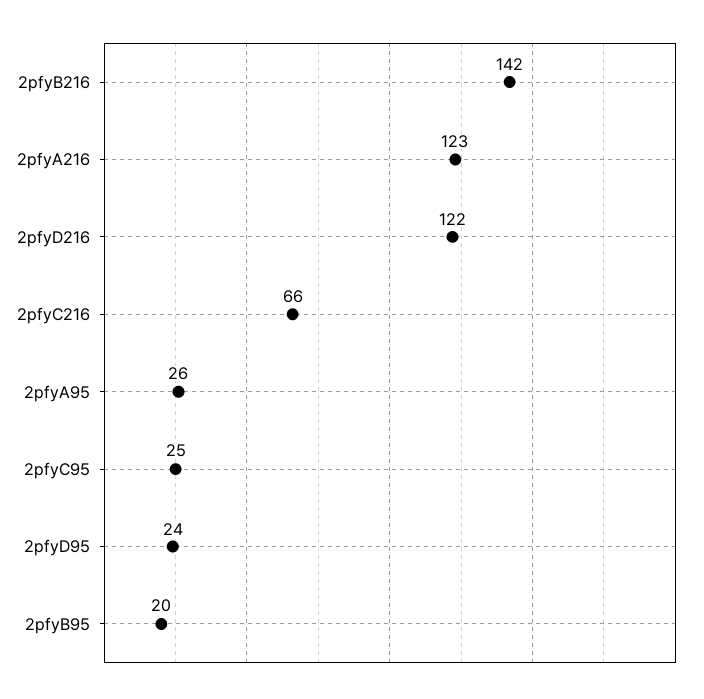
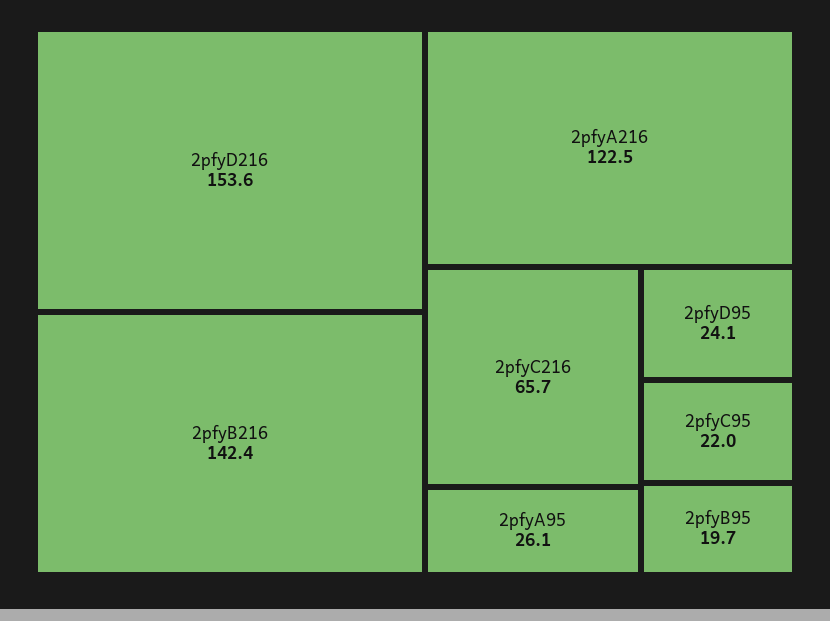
  {
    "2pfyB216": 142.4,
    "2pfyA216": 122.5,
-   "2pfyD216": 122,
+   "2pfyD216": 153.6,
    "2pfyC216": 65.7,
    "2pfyA95": 26.1,
-   "2pfyC95": 25,
+   "2pfyC95": 22,
    "2pfyD95": 24.1,
    "2pfyB95": 19.7
  }

